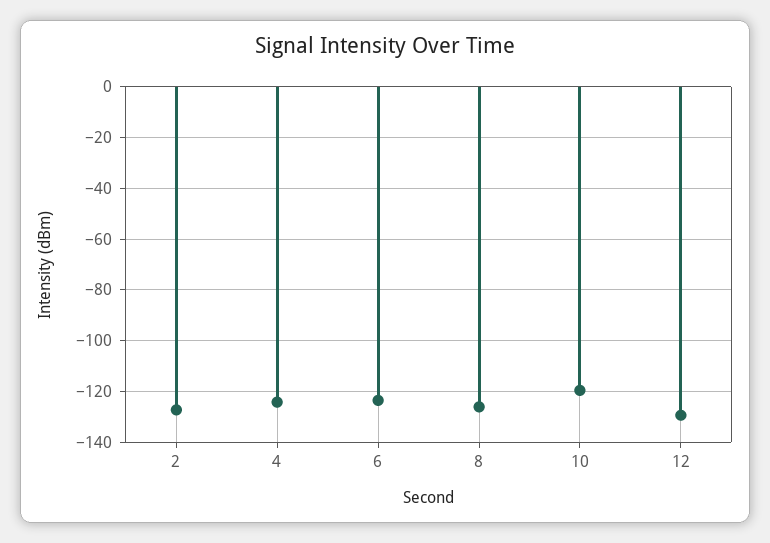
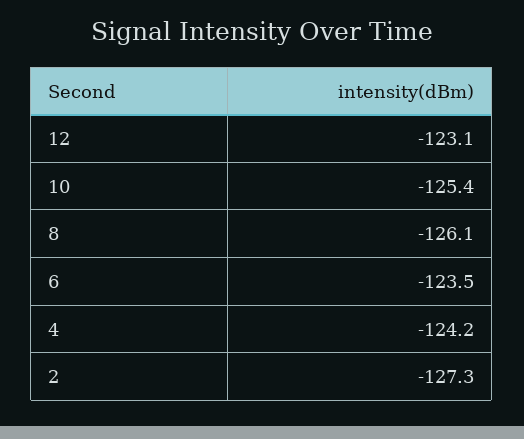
  {
    "2": -127.3,
    "4": -124.2,
    "6": -123.5,
    "8": -126.1,
-   "10": -120,
+   "10": -125.4,
-   "12": -130
+   "12": -123.1
  }

